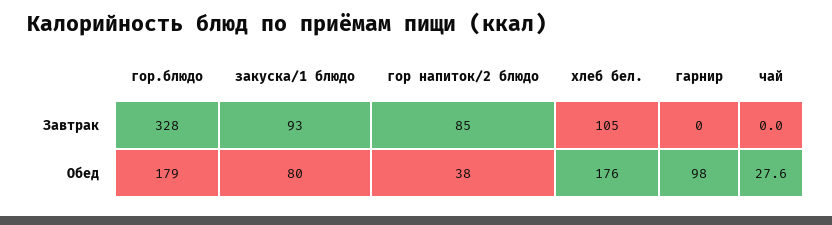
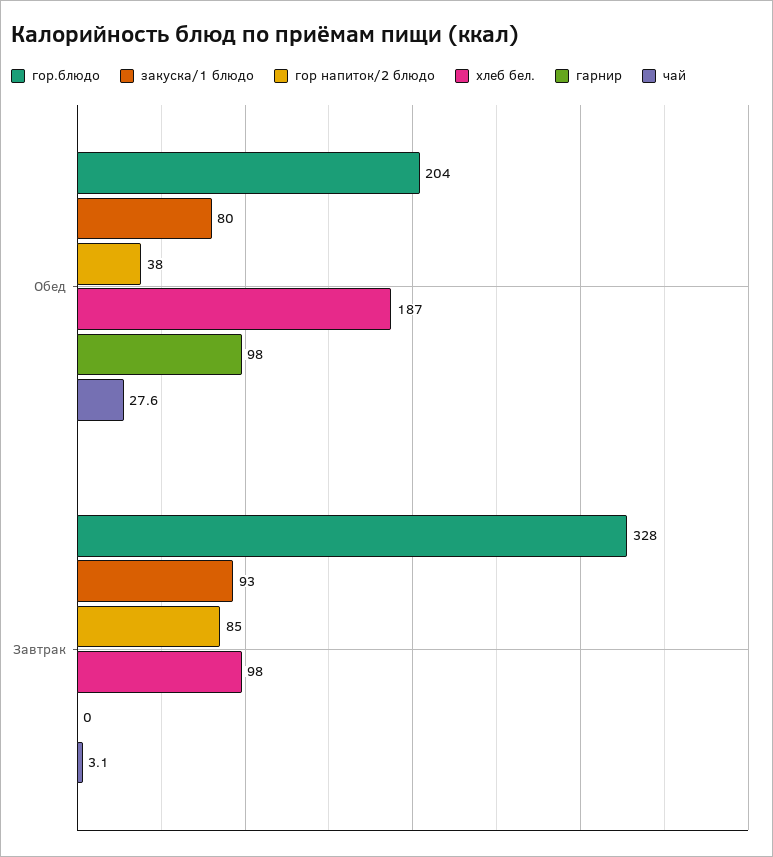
  {
    "гор.блюдо": {
      "Завтрак": 328,
-     "Обед": 179
+     "Обед": 204
    },
    "закуска/1 блюдо": {
      "Завтрак": 93,
      "Обед": 80
    },
    "гор напиток/2 блюдо": {
      "Завтрак": 85,
      "Обед": 38
    },
    "хлеб бел.": {
-     "Завтрак": 105,
+     "Завтрак": 98,
-     "Обед": 176
+     "Обед": 187
    },
    "гарнир": {
      "Завтрак": 0,
      "Обед": 98
    },
    "чай": {
-     "Завтрак": 0,
+     "Завтрак": 3.1,
      "Обед": 27.6
    }
  }

